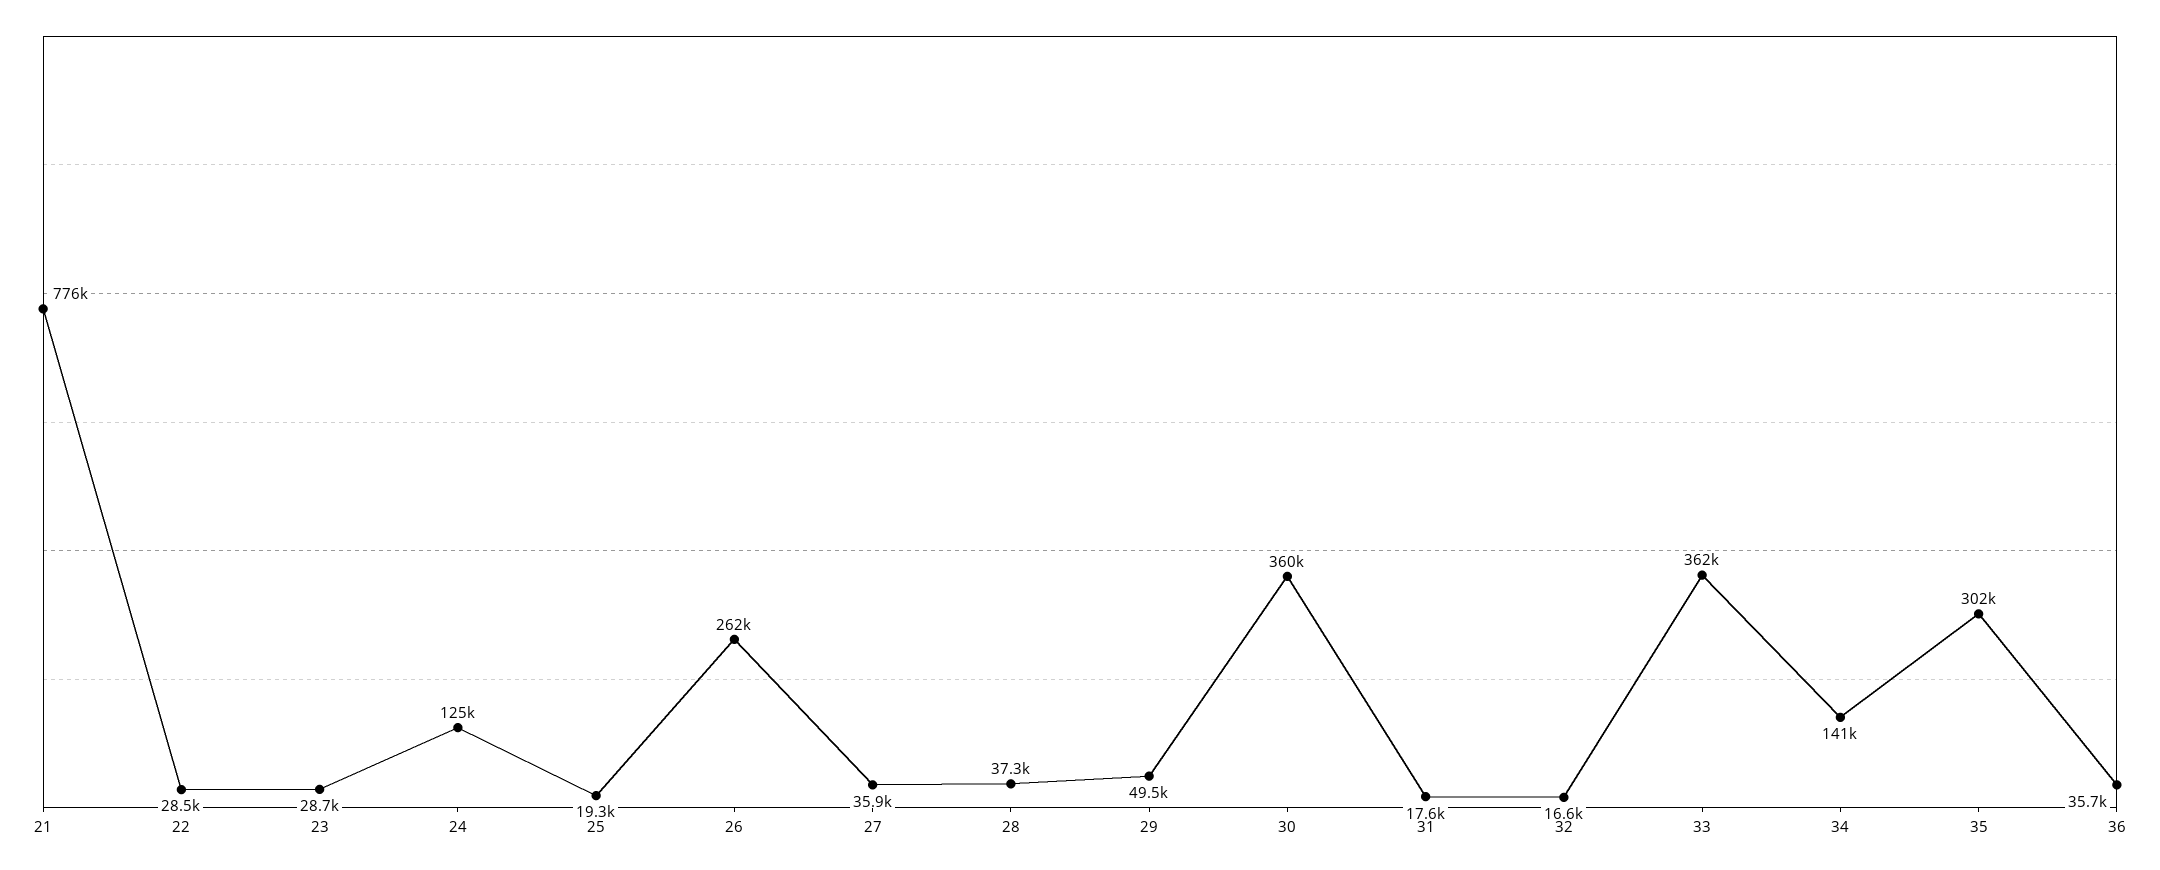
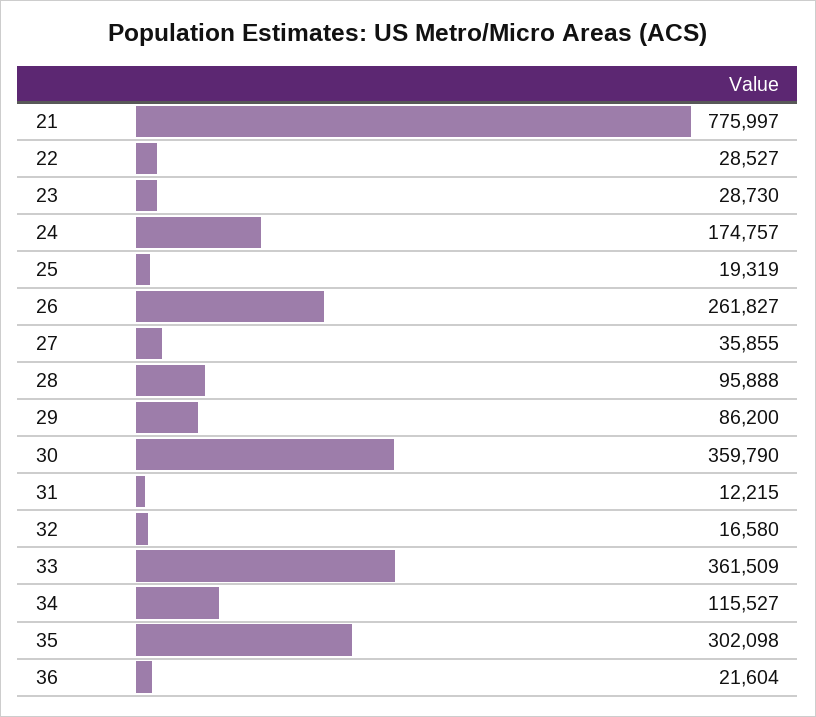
  {
    "21": 775997,
    "22": 28527,
    "23": 28730,
-   "24": 125000,
+   "24": 174757,
    "25": 19319,
    "26": 261827,
    "27": 35855,
-   "28": 37300,
+   "28": 95888,
-   "29": 49500,
+   "29": 86200,
    "30": 359790,
-   "31": 17600,
+   "31": 12215,
    "32": 16580,
    "33": 361509,
-   "34": 141000,
+   "34": 115527,
    "35": 302098,
-   "36": 35700
+   "36": 21604
  }

